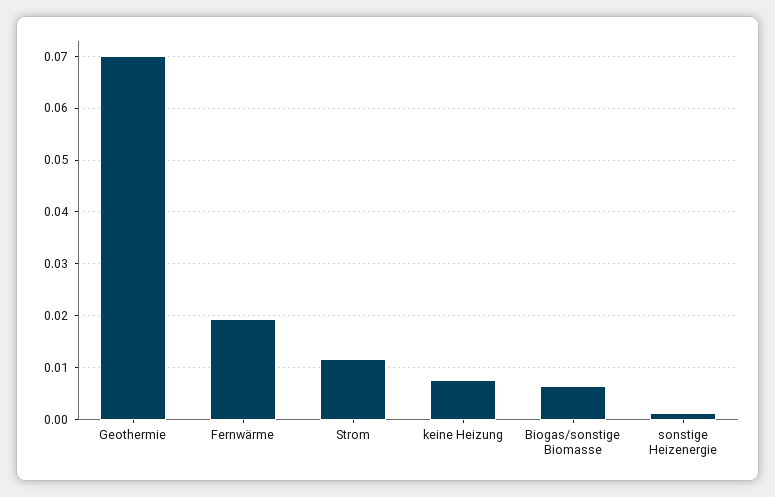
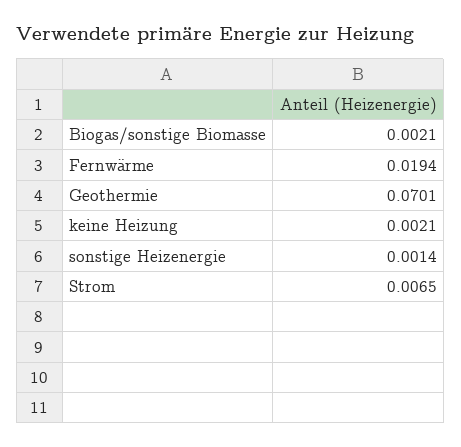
  {
    "Geothermie": 0.0701,
    "Fernwärme": 0.0194,
-   "Strom": 0.012,
+   "Strom": 0.0065,
-   "keine Heizung": 0.008,
+   "keine Heizung": 0.0021,
-   "Biogas/sonstige Biomasse": 0.006,
+   "Biogas/sonstige Biomasse": 0.0021,
    "sonstige Heizenergie": 0.0014
  }

